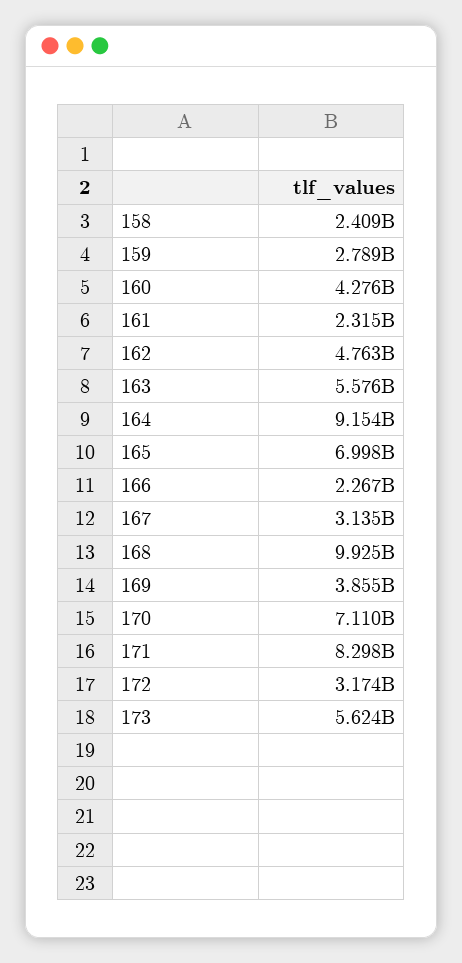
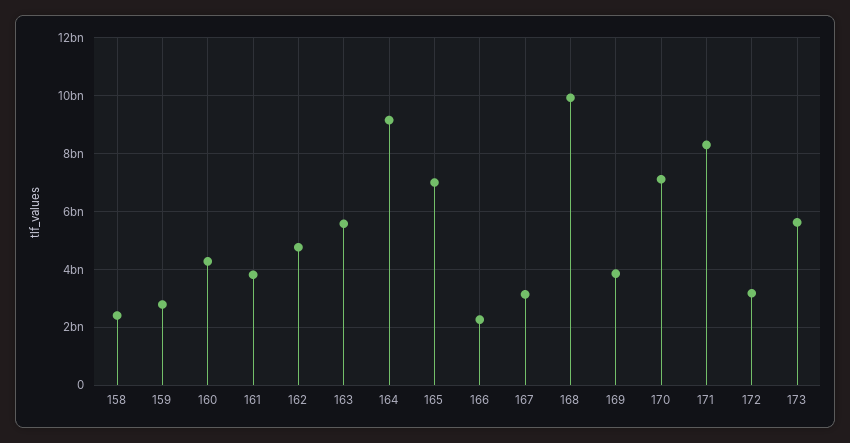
  {
    "158": 2409000000,
    "159": 2789000000,
    "160": 4276000000,
-   "161": 2315000000,
+   "161": 3750000000,
    "162": 4763000000,
    "163": 5576000000,
    "164": 9154000000,
    "165": 6998000000,
    "166": 2267000000,
    "167": 3135000000,
    "168": 9925000000,
    "169": 3855000000,
    "170": 7110000000,
    "171": 8298000000,
    "172": 3174000000,
    "173": 5624000000
  }

